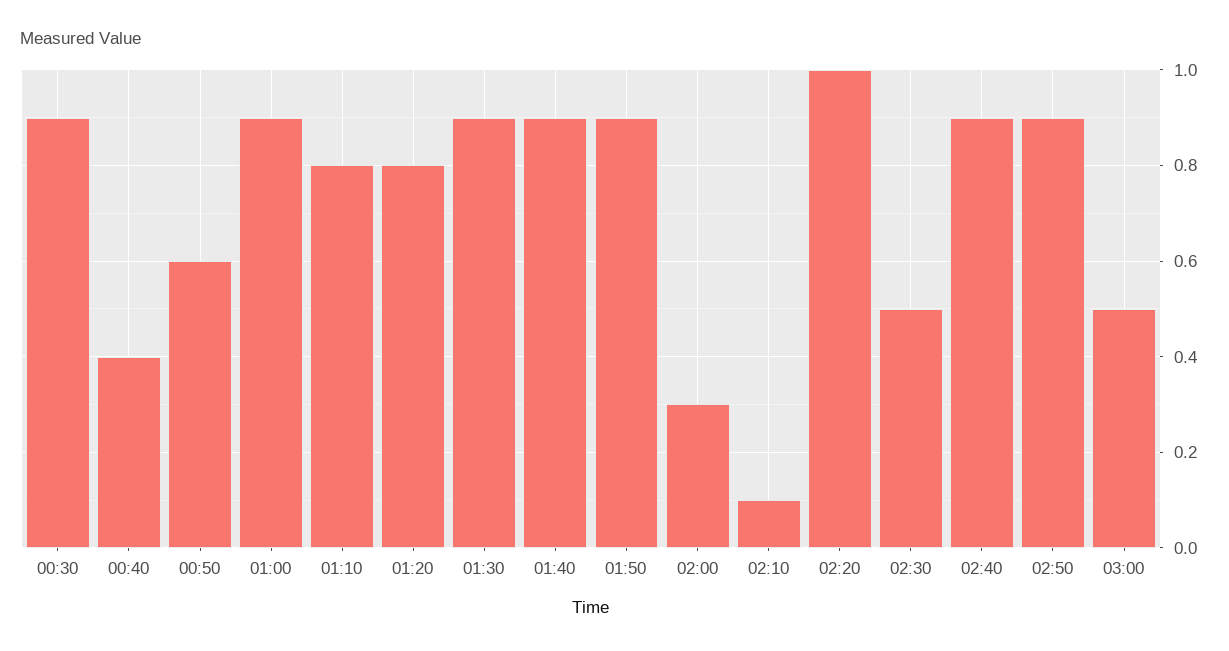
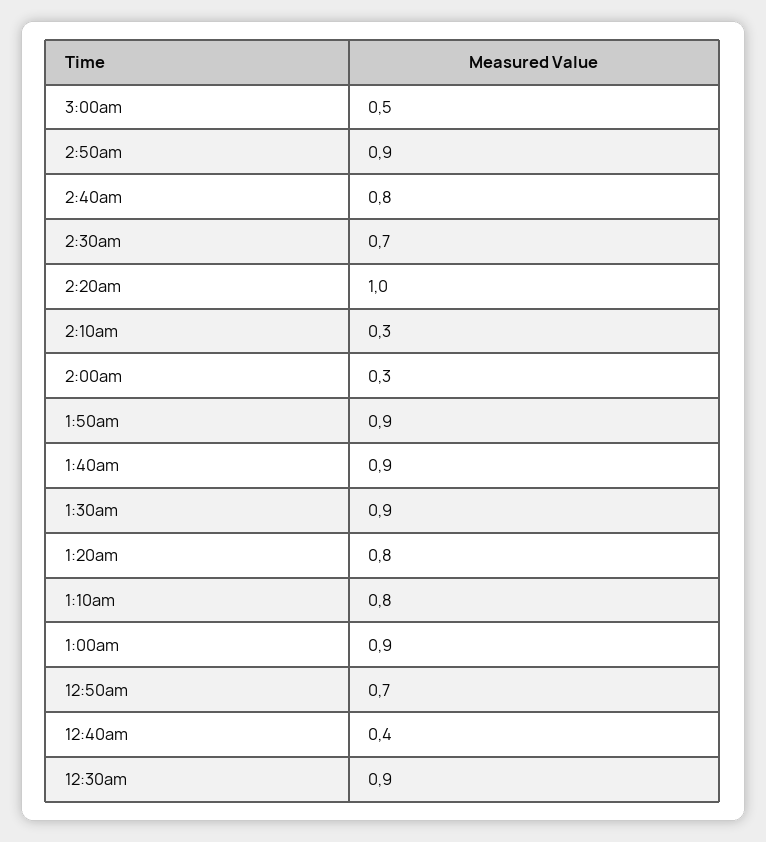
  {
    "00:30": 0.9,
    "00:40": 0.4,
-   "00:50": 0.6,
+   "00:50": 0.7,
    "01:00": 0.9,
    "01:10": 0.8,
    "01:20": 0.8,
    "01:30": 0.9,
    "01:40": 0.9,
    "01:50": 0.9,
    "02:00": 0.3,
-   "02:10": 0.1,
+   "02:10": 0.3,
    "02:20": 1,
-   "02:30": 0.5,
+   "02:30": 0.7,
-   "02:40": 0.9,
+   "02:40": 0.8,
    "02:50": 0.9,
    "03:00": 0.5
  }

